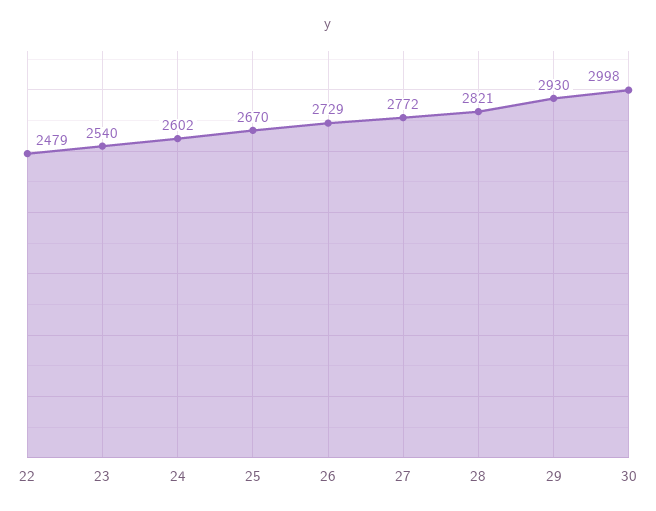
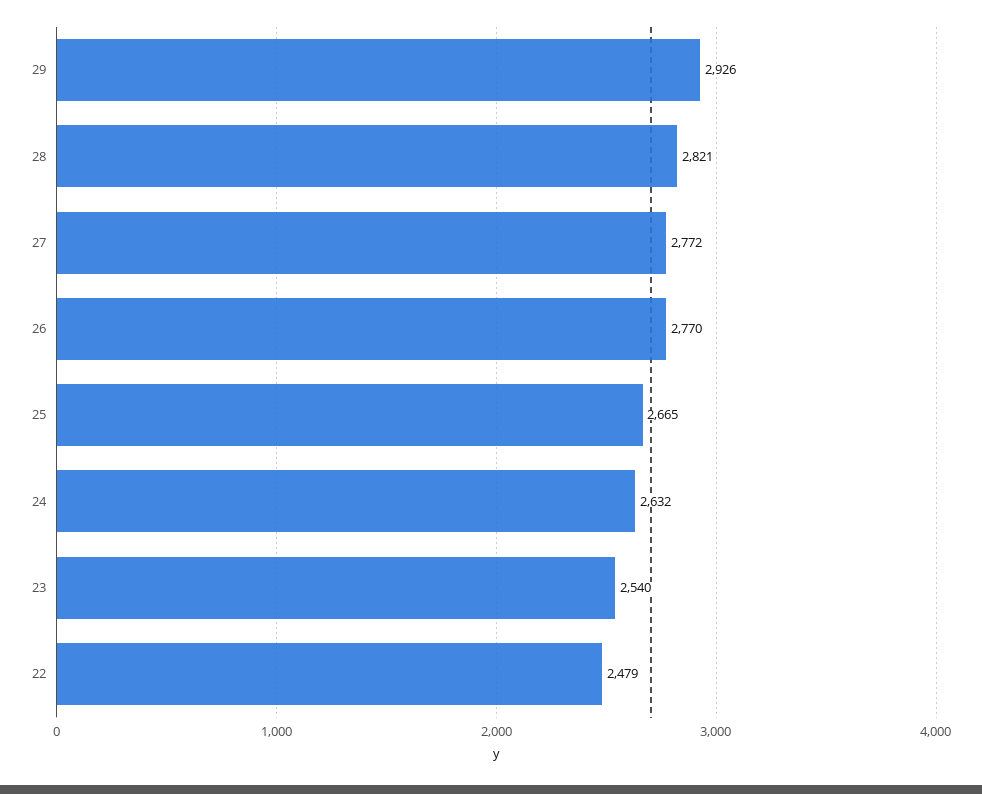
  {
    "22": 2479,
    "23": 2540,
-   "24": 2602,
+   "24": 2632,
-   "25": 2670,
+   "25": 2665,
-   "26": 2729,
+   "26": 2770,
    "27": 2772,
    "28": 2821,
-   "29": 2930,
+   "29": 2926
-   "30": 2998
  }

